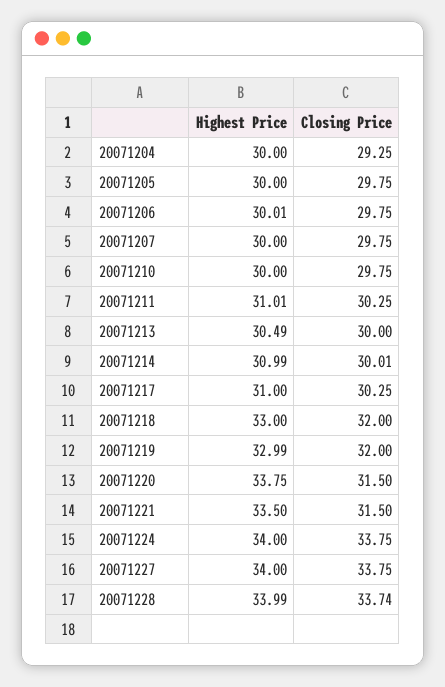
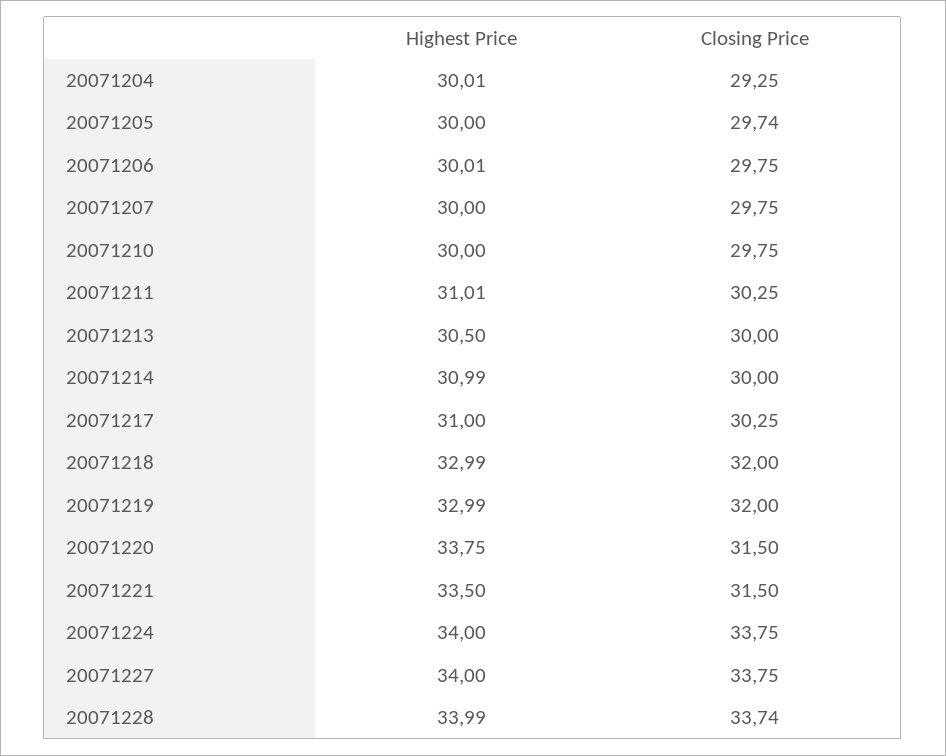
  {
    "Highest Price": {
-     "20071204": 30,
+     "20071204": 30.01,
      "20071205": 30,
      "20071206": 30.01,
      "20071207": 30,
      "20071210": 30,
      "20071211": 31.01,
-     "20071213": 30.49,
+     "20071213": 30.5,
      "20071214": 30.99,
      "20071217": 31,
-     "20071218": 33,
+     "20071218": 32.99,
      "20071219": 32.99,
      "20071220": 33.75,
      "20071221": 33.5,
      "20071224": 34,
      "20071227": 34,
      "20071228": 33.99
    },
    "Closing Price": {
      "20071204": 29.25,
-     "20071205": 29.75,
+     "20071205": 29.74,
      "20071206": 29.75,
      "20071207": 29.75,
      "20071210": 29.75,
      "20071211": 30.25,
      "20071213": 30,
-     "20071214": 30.01,
+     "20071214": 30,
      "20071217": 30.25,
      "20071218": 32,
      "20071219": 32,
      "20071220": 31.5,
      "20071221": 31.5,
      "20071224": 33.75,
      "20071227": 33.75,
      "20071228": 33.74
    }
  }

